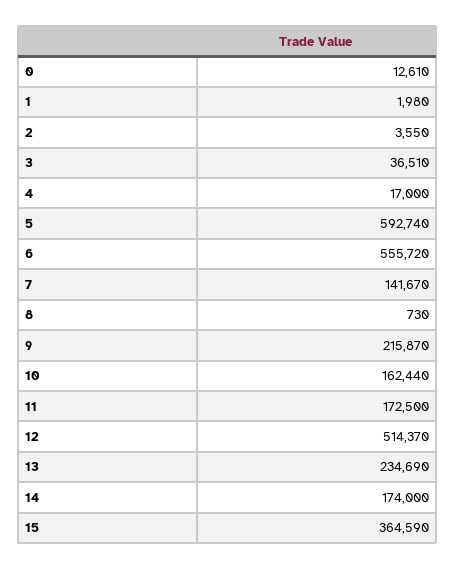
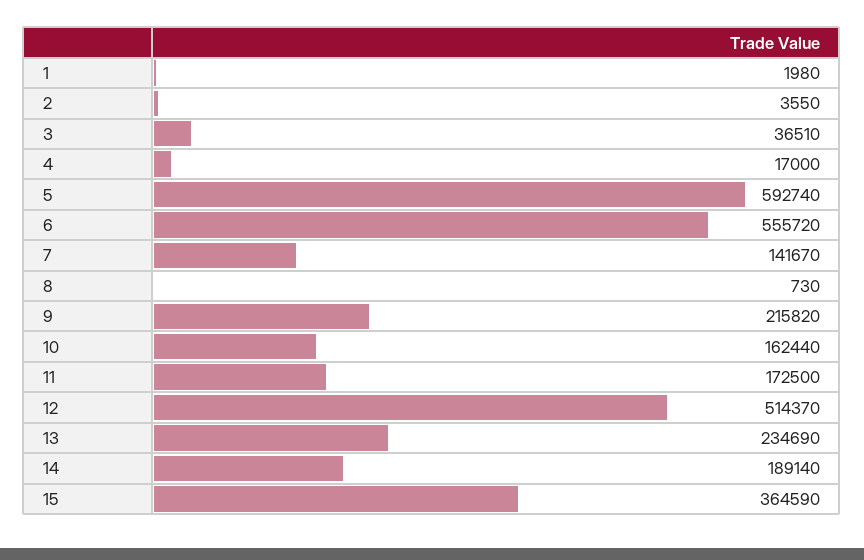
  {
-   "0": 12610,
    "1": 1980,
    "2": 3550,
    "3": 36510,
    "4": 17000,
    "5": 592740,
    "6": 555720,
    "7": 141670,
    "8": 730,
-   "9": 215870,
+   "9": 215820,
    "10": 162440,
    "11": 172500,
    "12": 514370,
    "13": 234690,
-   "14": 174000,
+   "14": 189140,
    "15": 364590
  }

